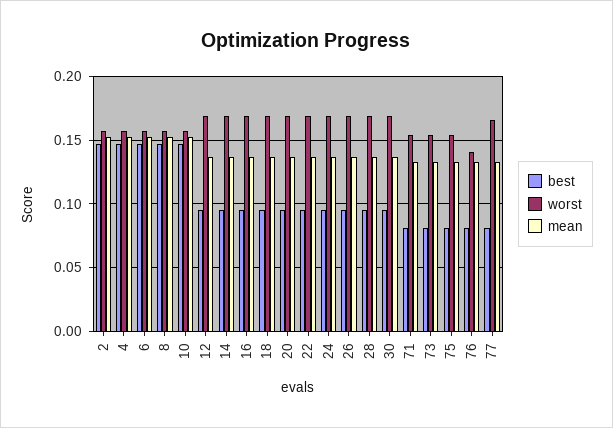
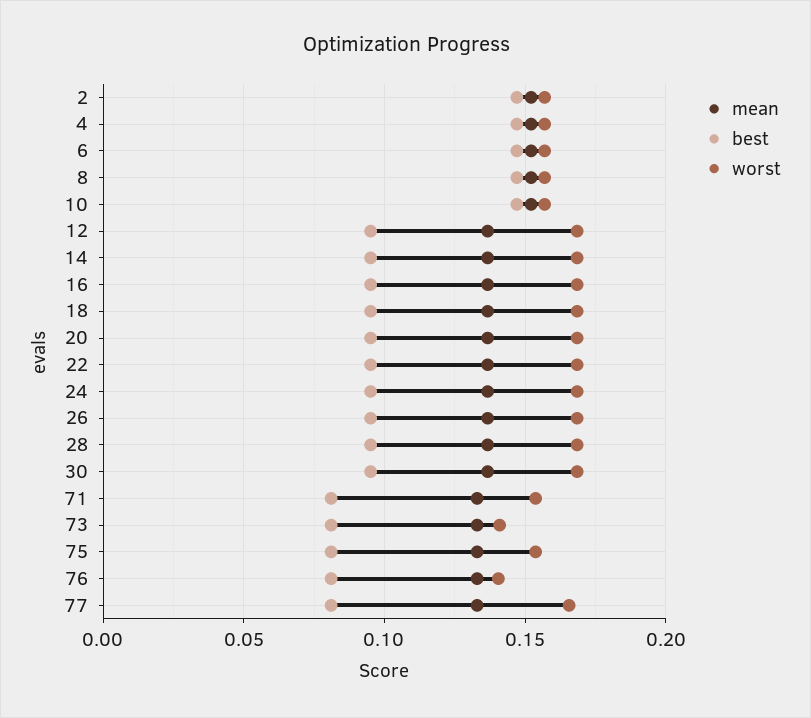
  {
    "best": {
      "2": 0.145,
      "4": 0.145,
      "6": 0.145,
      "8": 0.145,
      "10": 0.145,
      "12": 0.095,
      "14": 0.095,
      "16": 0.095,
      "18": 0.095,
      "20": 0.095,
      "22": 0.095,
      "24": 0.095,
      "26": 0.095,
      "28": 0.095,
      "30": 0.095,
      "71": 0.08,
      "73": 0.08,
      "75": 0.08,
      "76": 0.08,
      "77": 0.08
    },
    "worst": {
      "2": 0.155,
      "4": 0.155,
      "6": 0.155,
      "8": 0.155,
      "10": 0.155,
      "12": 0.17,
      "14": 0.17,
      "16": 0.17,
      "18": 0.17,
      "20": 0.17,
      "22": 0.17,
      "24": 0.17,
      "26": 0.17,
      "28": 0.17,
      "30": 0.17,
      "71": 0.155,
-     "73": 0.155,
+     "73": 0.14,
      "75": 0.155,
      "76": 0.14,
      "77": 0.165
    },
    "mean": {
      "2": 0.15,
      "4": 0.15,
      "6": 0.15,
      "8": 0.15,
      "10": 0.15,
      "12": 0.135,
      "14": 0.135,
      "16": 0.135,
      "18": 0.135,
      "20": 0.135,
      "22": 0.135,
      "24": 0.135,
      "26": 0.135,
      "28": 0.135,
      "30": 0.135,
      "71": 0.135,
      "73": 0.135,
      "75": 0.135,
      "76": 0.135,
      "77": 0.135
    }
  }

